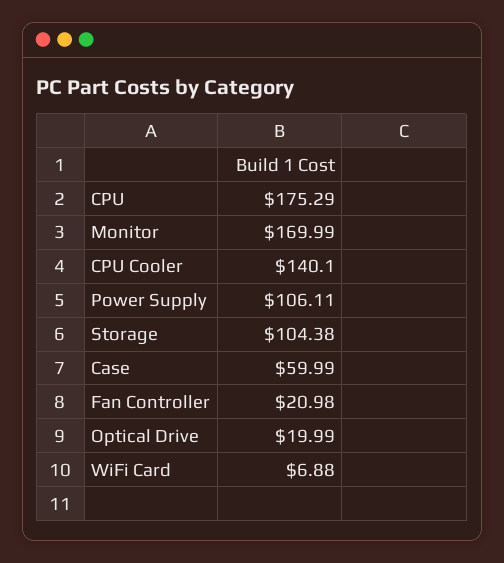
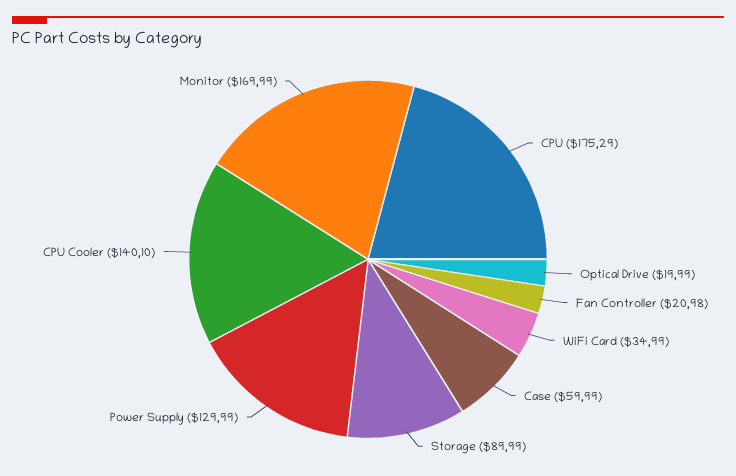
  {
    "CPU": 175.29,
    "Monitor": 169.99,
    "CPU Cooler": 140.1,
-   "Power Supply": 106.11,
+   "Power Supply": 129.99,
-   "Storage": 104.38,
+   "Storage": 89.99,
    "Case": 59.99,
    "Fan Controller": 20.98,
    "Optical Drive": 19.99,
-   "WiFi Card": 6.88
+   "WiFi Card": 34.99
  }

